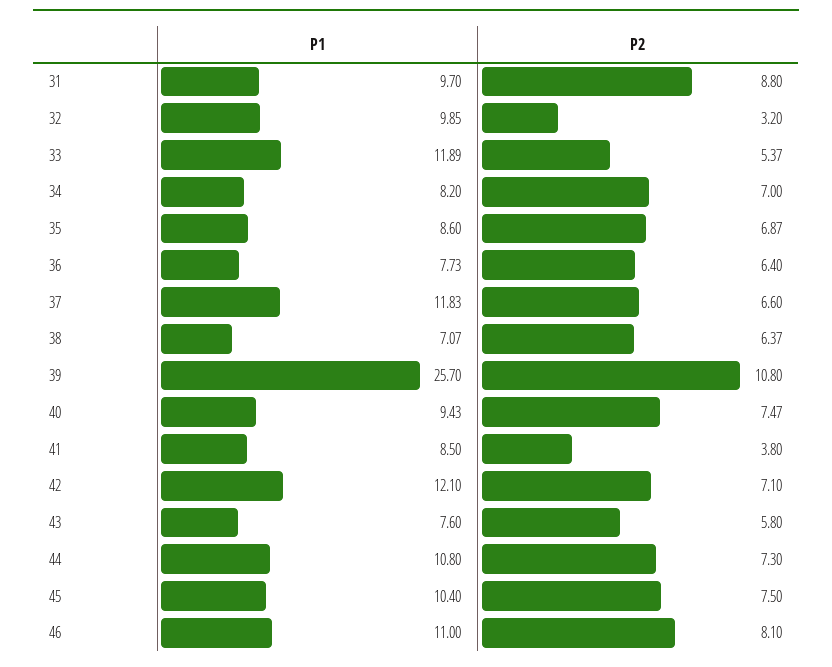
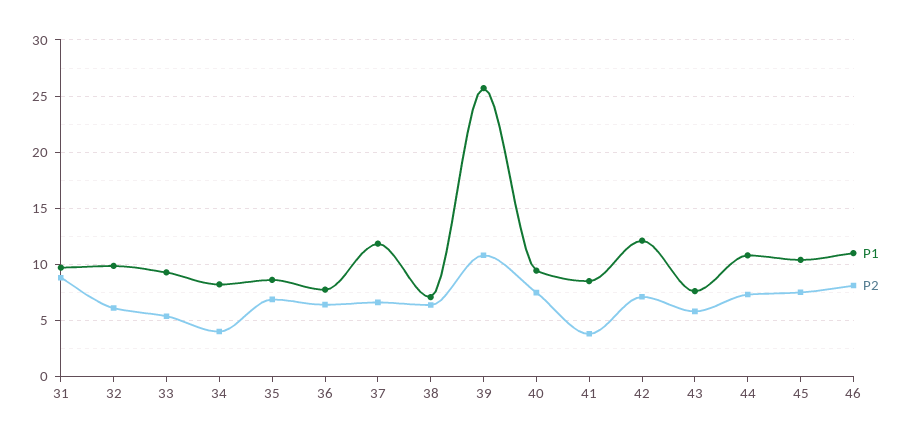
  {
    "P1": {
      "31": 9.7,
      "32": 9.85,
-     "33": 11.89,
+     "33": 9,
      "34": 8.2,
      "35": 8.6,
      "36": 7.73,
      "37": 11.83,
      "38": 7.07,
      "39": 25.7,
      "40": 9.43,
      "41": 8.5,
      "42": 12.1,
      "43": 7.6,
      "44": 10.8,
      "45": 10.4,
      "46": 11
    },
    "P2": {
      "31": 8.8,
-     "32": 3.2,
+     "32": 6,
      "33": 5.37,
-     "34": 7,
+     "34": 4,
      "35": 6.87,
      "36": 6.4,
      "37": 6.6,
      "38": 6.37,
      "39": 10.8,
      "40": 7.47,
      "41": 3.8,
      "42": 7.1,
      "43": 5.8,
      "44": 7.3,
      "45": 7.5,
      "46": 8.1
    }
  }

